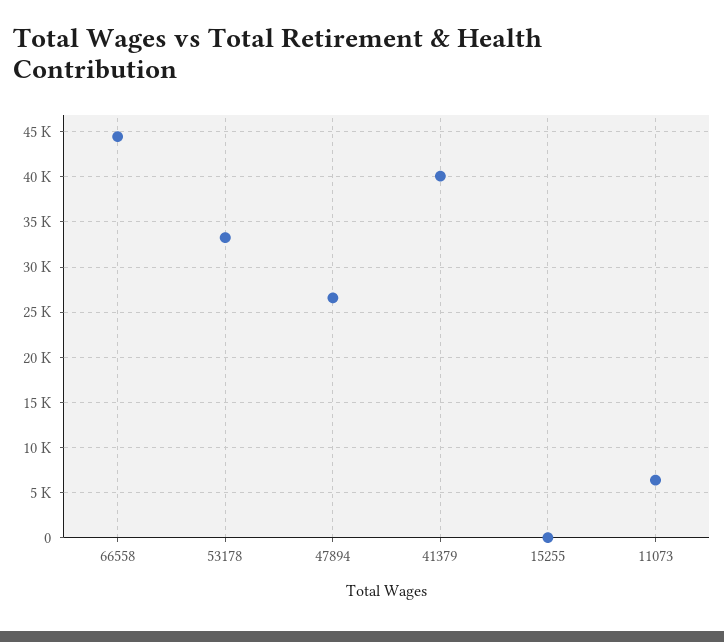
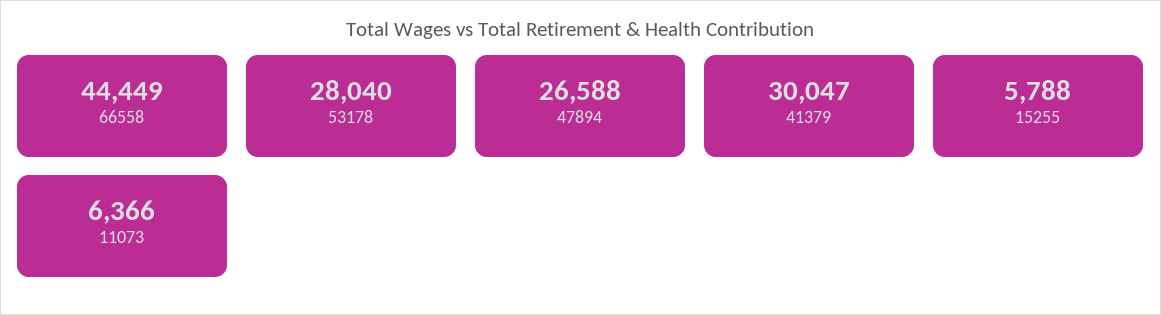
  {
    "66558": 44449,
-   "53178": 33000,
+   "53178": 28040,
    "47894": 26588,
-   "41379": 40000,
+   "41379": 30047,
-   "15255": 0,
+   "15255": 5788,
    "11073": 6366
  }

